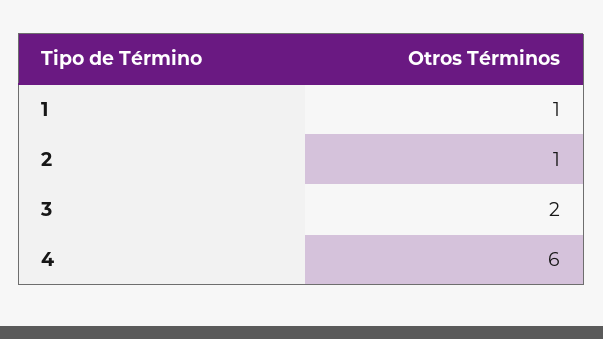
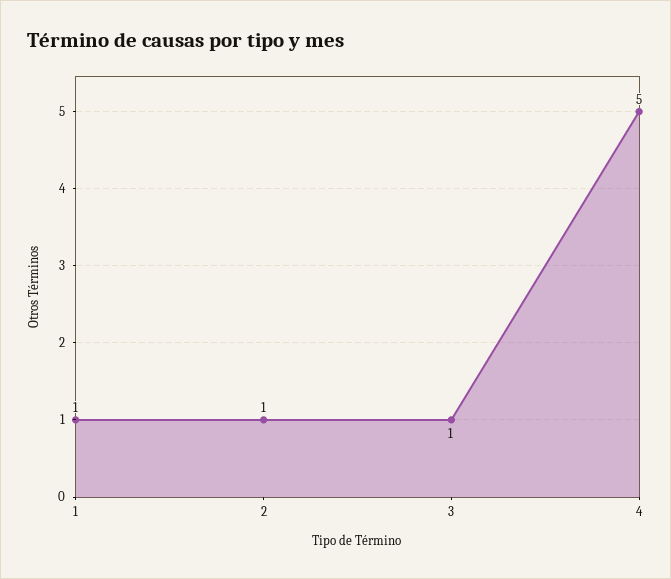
  {
    "1": 1,
    "2": 1,
-   "3": 2,
+   "3": 1,
-   "4": 6
+   "4": 5
  }

